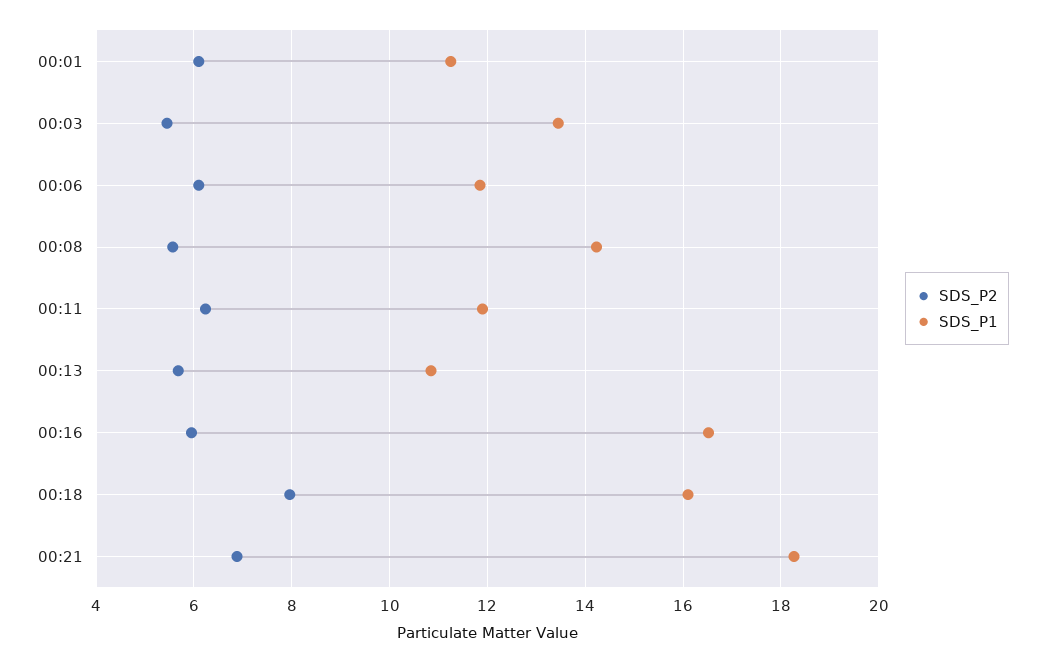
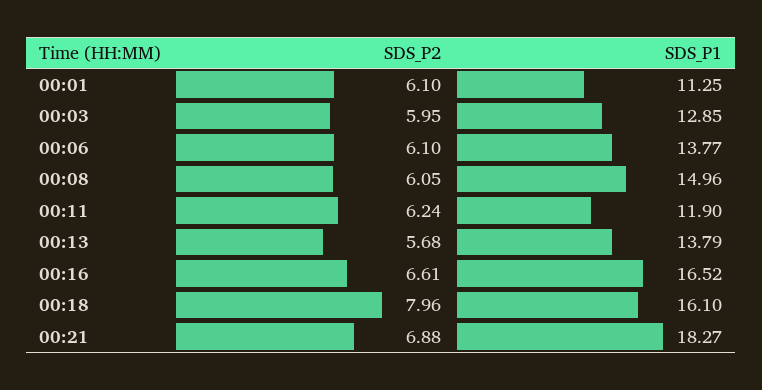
  {
    "SDS_P2": {
      "00:01": 6.1,
-     "00:03": 5.4,
+     "00:03": 5.95,
      "00:06": 6.1,
-     "00:08": 5.6,
+     "00:08": 6.05,
      "00:11": 6.24,
      "00:13": 5.68,
-     "00:16": 6,
+     "00:16": 6.61,
      "00:18": 7.96,
      "00:21": 6.88
    },
    "SDS_P1": {
      "00:01": 11.25,
-     "00:03": 13.4,
+     "00:03": 12.85,
-     "00:06": 11.8,
+     "00:06": 13.77,
-     "00:08": 14.2,
+     "00:08": 14.96,
      "00:11": 11.9,
-     "00:13": 10.8,
+     "00:13": 13.79,
      "00:16": 16.52,
      "00:18": 16.1,
      "00:21": 18.27
    }
  }

